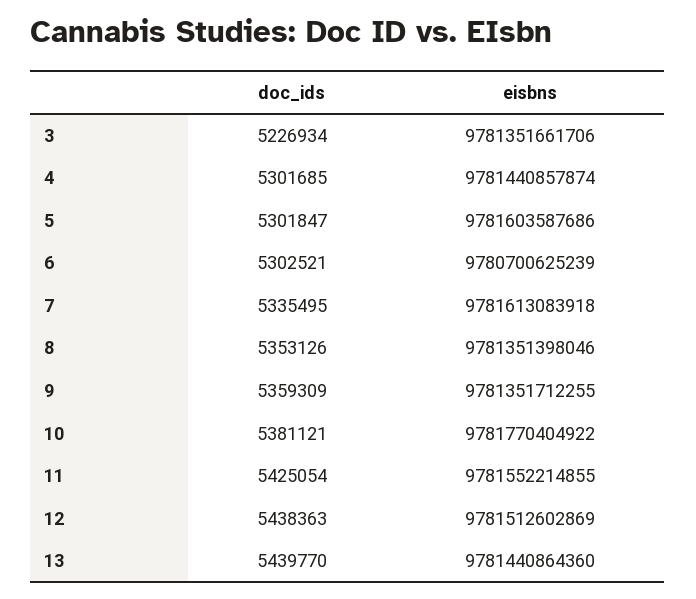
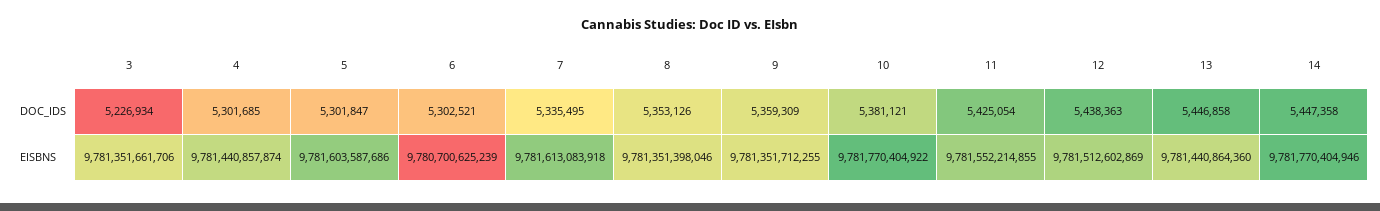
  {
    "doc_ids": {
      "3": 5226934,
      "4": 5301685,
      "5": 5301847,
      "6": 5302521,
      "7": 5335495,
      "8": 5353126,
      "9": 5359309,
      "10": 5381121,
      "11": 5425054,
      "12": 5438363,
-     "13": 5439770
+     "13": 5446858,
+     "14": 5447358
    },
    "eisbns": {
      "3": 9781351661706,
      "4": 9781440857874,
      "5": 9781603587686,
      "6": 9780700625239,
      "7": 9781613083918,
      "8": 9781351398046,
      "9": 9781351712255,
      "10": 9781770404922,
      "11": 9781552214855,
      "12": 9781512602869,
-     "13": 9781440864360
+     "13": 9781440864360,
+     "14": 9781770404946
    }
  }

